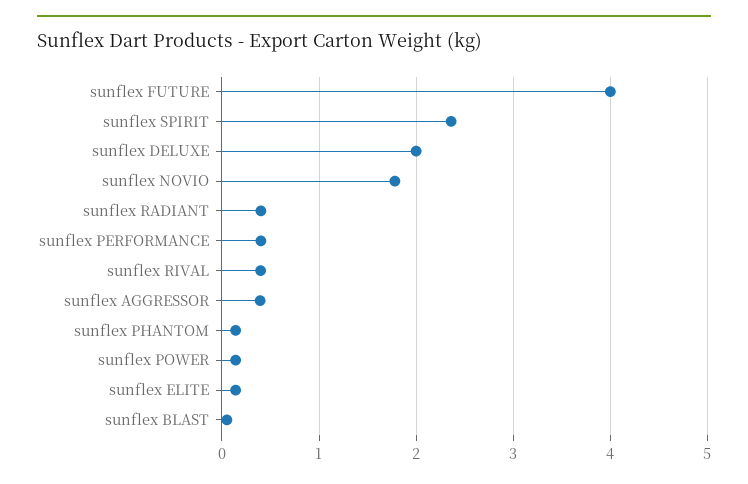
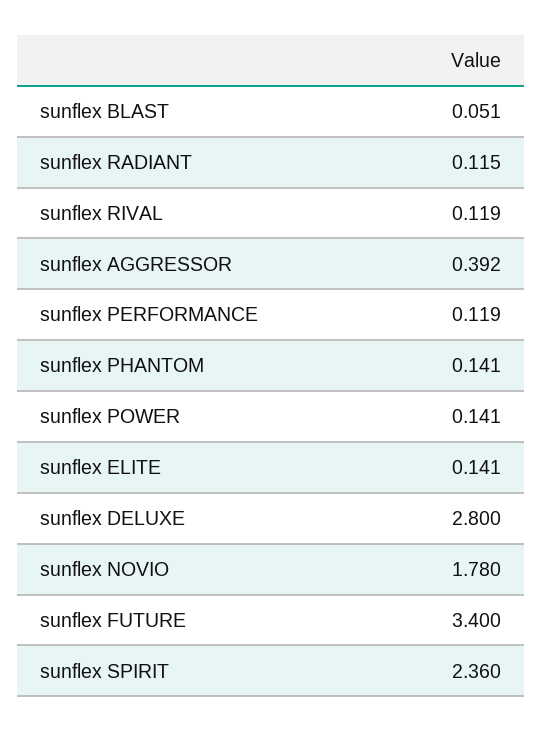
  {
-   "sunflex FUTURE": 4,
+   "sunflex FUTURE": 3.4,
    "sunflex SPIRIT": 2.36,
-   "sunflex DELUXE": 2,
+   "sunflex DELUXE": 2.8,
    "sunflex NOVIO": 1.78,
-   "sunflex RADIANT": 0.4,
+   "sunflex RADIANT": 0.115,
-   "sunflex PERFORMANCE": 0.4,
+   "sunflex PERFORMANCE": 0.119,
-   "sunflex RIVAL": 0.4,
+   "sunflex RIVAL": 0.119,
    "sunflex AGGRESSOR": 0.392,
    "sunflex PHANTOM": 0.141,
    "sunflex POWER": 0.141,
    "sunflex ELITE": 0.141,
    "sunflex BLAST": 0.051
  }

